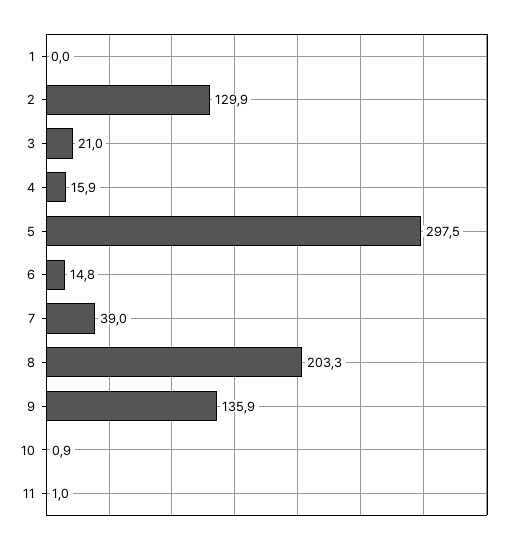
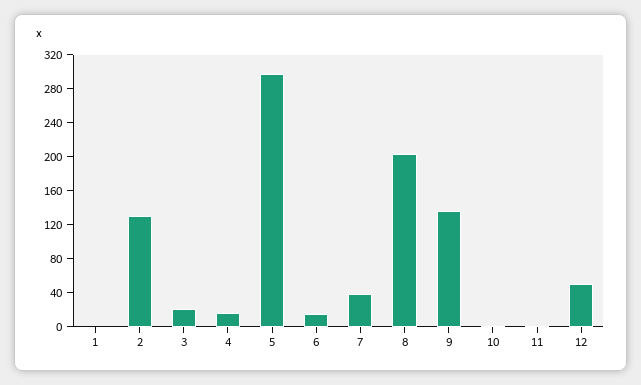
  {
    "1": 0,
    "2": 129.9,
    "3": 21,
    "4": 15.9,
    "5": 297.5,
    "6": 14.8,
    "7": 39,
    "8": 203.3,
    "9": 135.9,
    "10": 0.9,
-   "11": 1
+   "11": 1,
+   "12": 50
  }

